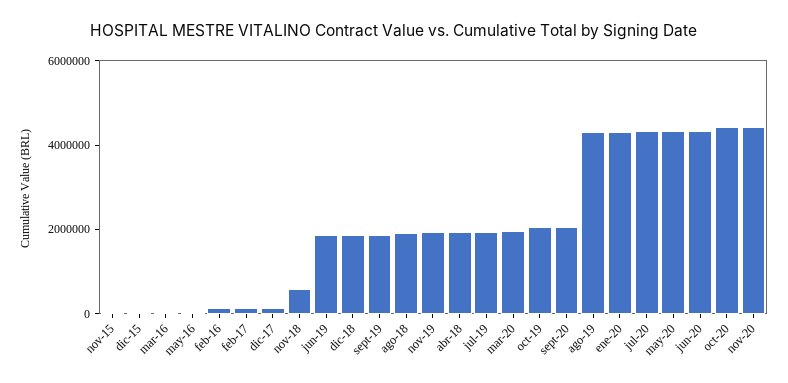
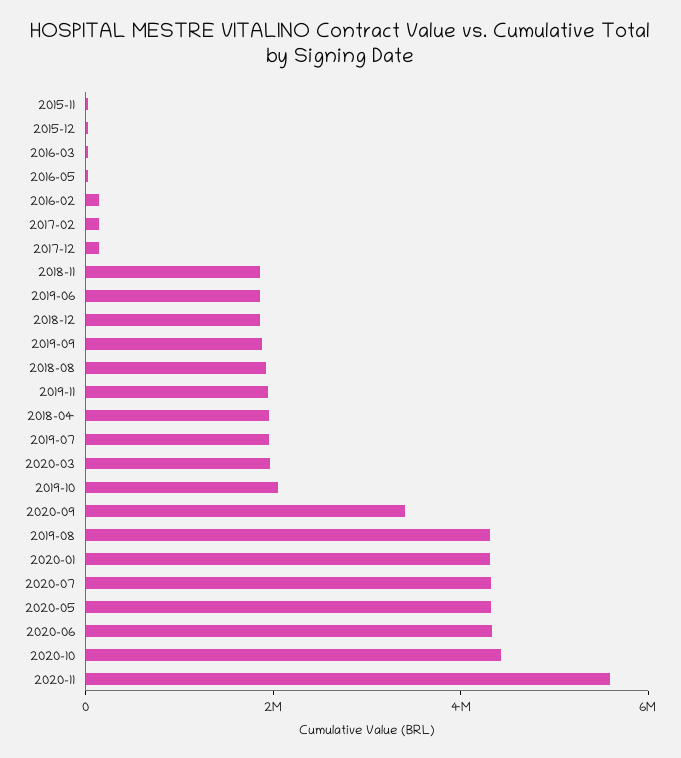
  {
    "nov-15": 0,
    "dic-15": 0,
    "mar-16": 0,
    "may-16": 0,
    "feb-16": 0,
    "feb-17": 0,
    "dic-17": 0,
-   "nov-18": 500000,
+   "nov-18": 2000000,
    "jun-19": 2000000,
    "dic-18": 2000000,
    "sept-19": 2000000,
    "ago-18": 2000000,
    "nov-19": 2000000,
    "abr-18": 2000000,
    "jul-19": 2000000,
    "mar-20": 2000000,
    "oct-19": 2000000,
-   "sept-20": 2000000,
+   "sept-20": 3500000,
    "ago-19": 4500000,
    "ene-20": 4500000,
    "jul-20": 4500000,
    "may-20": 4500000,
    "jun-20": 4500000,
    "oct-20": 4500000,
-   "nov-20": 4500000
+   "nov-20": 5500000
  }

